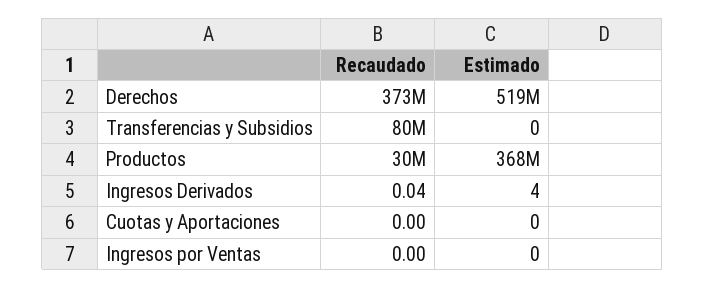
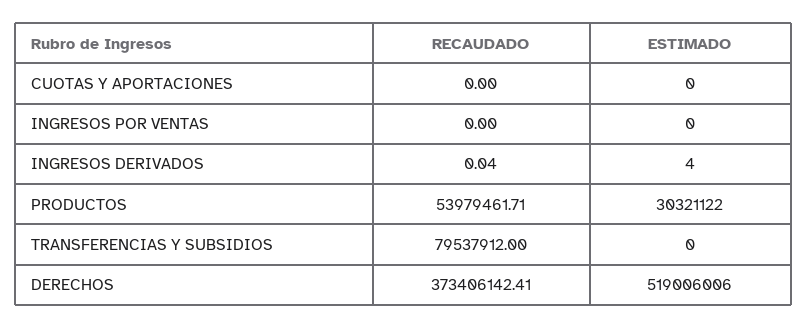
  {
    "Recaudado": {
      "Derechos": 373406142.41,
      "Transferencias y Subsidios": 79537912,
-     "Productos": 30000000,
+     "Productos": 53979461.71,
      "Ingresos Derivados": 0.04,
      "Cuotas y Aportaciones": 0,
      "Ingresos por Ventas": 0
    },
    "Estimado": {
      "Derechos": 519006006,
      "Transferencias y Subsidios": 0,
-     "Productos": 368000000,
+     "Productos": 30321122,
      "Ingresos Derivados": 4,
      "Cuotas y Aportaciones": 0,
      "Ingresos por Ventas": 0
    }
  }

